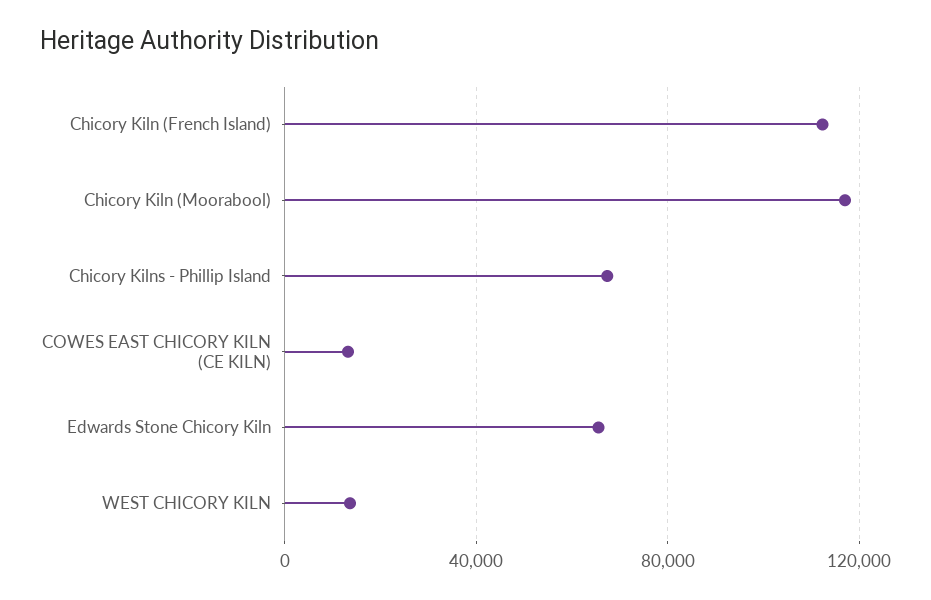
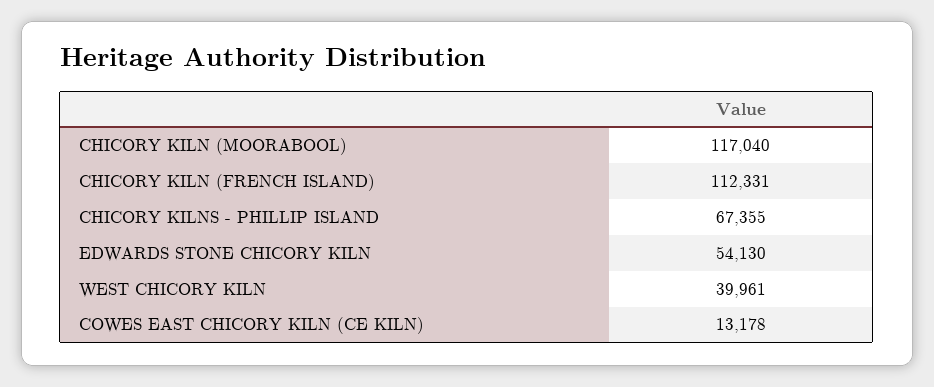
  {
    "Chicory Kiln (French Island)": 112331,
    "Chicory Kiln (Moorabool)": 117040,
    "Chicory Kilns - Phillip Island": 67355,
    "COWES EAST CHICORY KILN (CE KILN)": 13178,
-   "Edwards Stone Chicory Kiln": 65000,
+   "Edwards Stone Chicory Kiln": 54130,
-   "WEST CHICORY KILN": 15000
+   "WEST CHICORY KILN": 39961
  }

